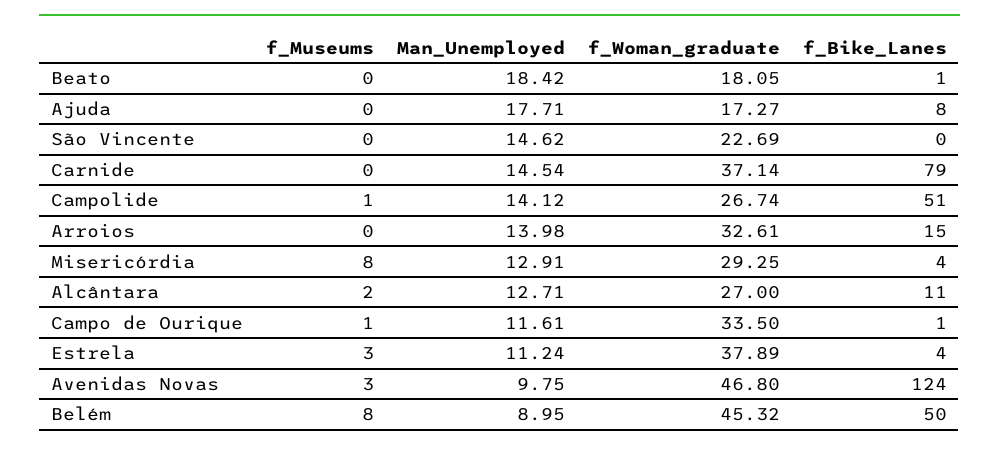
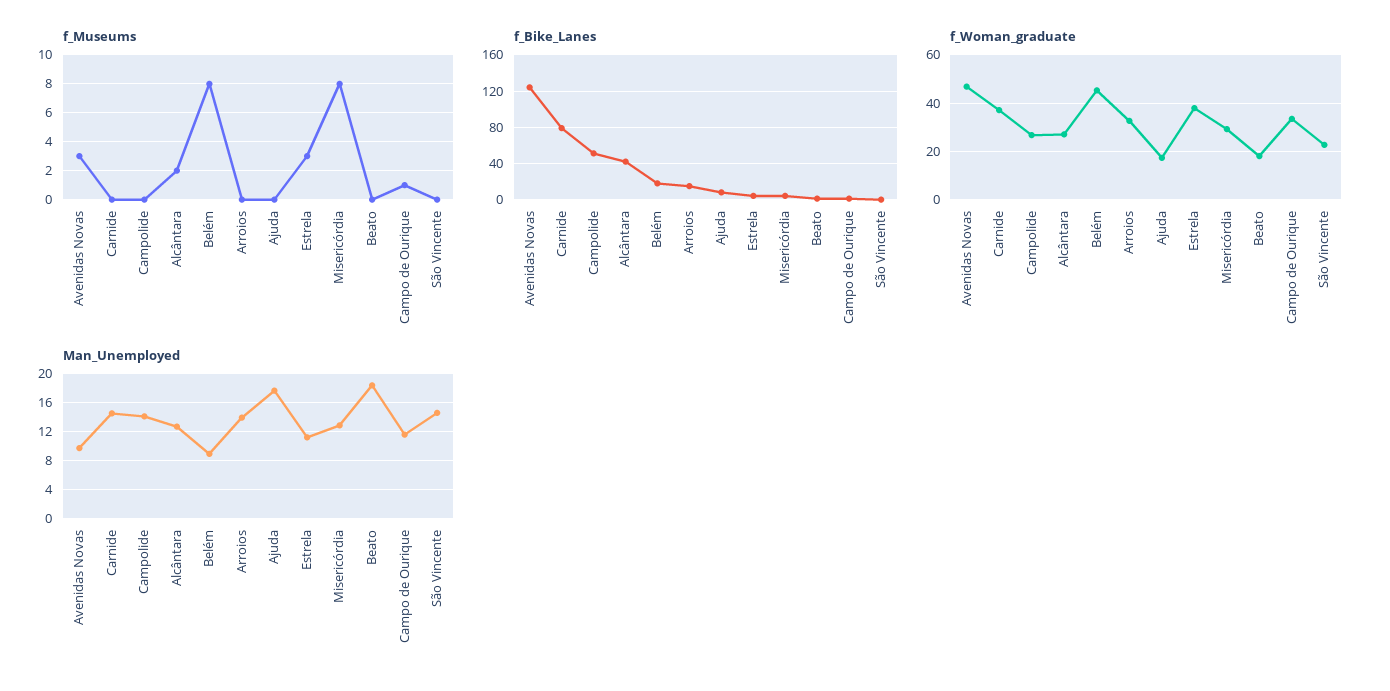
  {
    "f_Museums": {
      "Beato": 0,
      "Ajuda": 0,
      "São Vincente": 0,
      "Carnide": 0,
-     "Campolide": 1,
+     "Campolide": 0,
      "Arroios": 0,
      "Misericórdia": 8,
      "Alcântara": 2,
      "Campo de Ourique": 1,
      "Estrela": 3,
      "Avenidas Novas": 3,
      "Belém": 8
    },
    "Man_Unemployed": {
      "Beato": 18.42,
      "Ajuda": 17.71,
      "São Vincente": 14.62,
      "Carnide": 14.54,
      "Campolide": 14.12,
      "Arroios": 13.98,
      "Misericórdia": 12.91,
      "Alcântara": 12.71,
      "Campo de Ourique": 11.61,
      "Estrela": 11.24,
      "Avenidas Novas": 9.75,
      "Belém": 8.95
    },
    "f_Woman_graduate": {
      "Beato": 18.05,
      "Ajuda": 17.27,
      "São Vincente": 22.69,
      "Carnide": 37.14,
      "Campolide": 26.74,
      "Arroios": 32.61,
      "Misericórdia": 29.25,
      "Alcântara": 27,
      "Campo de Ourique": 33.5,
      "Estrela": 37.89,
      "Avenidas Novas": 46.8,
      "Belém": 45.32
    },
    "f_Bike_Lanes": {
      "Beato": 1,
      "Ajuda": 8,
      "São Vincente": 0,
      "Carnide": 79,
      "Campolide": 51,
      "Arroios": 15,
      "Misericórdia": 4,
-     "Alcântara": 11,
+     "Alcântara": 40,
      "Campo de Ourique": 1,
      "Estrela": 4,
      "Avenidas Novas": 124,
-     "Belém": 50
+     "Belém": 20
    }
  }

